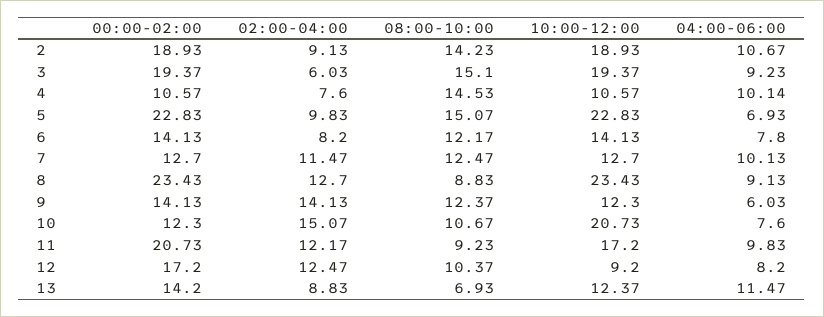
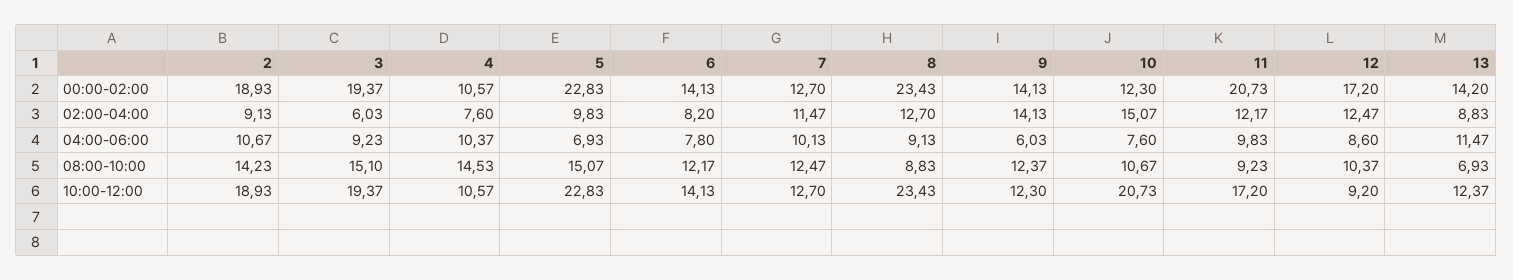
  {
    "00:00-02:00": {
      "2": 18.93,
      "3": 19.37,
      "4": 10.57,
      "5": 22.83,
      "6": 14.13,
      "7": 12.7,
      "8": 23.43,
      "9": 14.13,
      "10": 12.3,
      "11": 20.73,
      "12": 17.2,
      "13": 14.2
    },
    "02:00-04:00": {
      "2": 9.13,
      "3": 6.03,
      "4": 7.6,
      "5": 9.83,
      "6": 8.2,
      "7": 11.47,
      "8": 12.7,
      "9": 14.13,
      "10": 15.07,
      "11": 12.17,
      "12": 12.47,
      "13": 8.83
    },
    "08:00-10:00": {
      "2": 14.23,
      "3": 15.1,
      "4": 14.53,
      "5": 15.07,
      "6": 12.17,
      "7": 12.47,
      "8": 8.83,
      "9": 12.37,
      "10": 10.67,
      "11": 9.23,
      "12": 10.37,
      "13": 6.93
    },
    "10:00-12:00": {
      "2": 18.93,
      "3": 19.37,
      "4": 10.57,
      "5": 22.83,
      "6": 14.13,
      "7": 12.7,
      "8": 23.43,
      "9": 12.3,
      "10": 20.73,
      "11": 17.2,
      "12": 9.2,
      "13": 12.37
    },
    "04:00-06:00": {
      "2": 10.67,
      "3": 9.23,
-     "4": 10.14,
+     "4": 10.37,
      "5": 6.93,
      "6": 7.8,
      "7": 10.13,
      "8": 9.13,
      "9": 6.03,
      "10": 7.6,
      "11": 9.83,
-     "12": 8.2,
+     "12": 8.6,
      "13": 11.47
    }
  }

